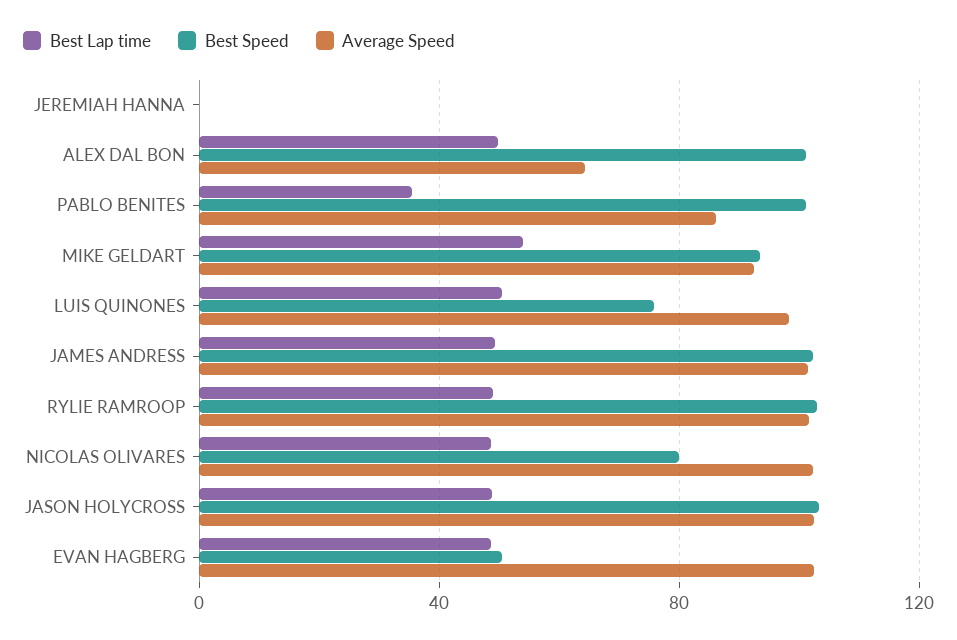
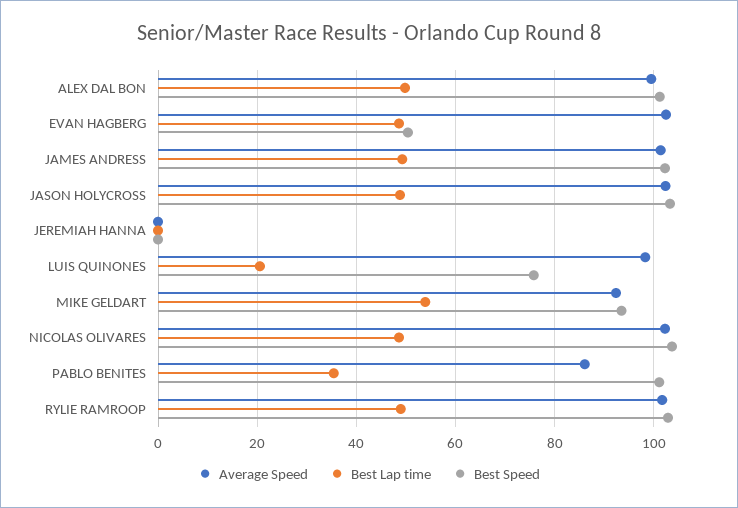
  {
    "Best Lap time": {
      "JEREMIAH HANNA": 0,
      "ALEX DAL BON": 50,
      "PABLO BENITES": 36,
      "MIKE GELDART": 54,
-     "LUIS QUINONES": 50,
+     "LUIS QUINONES": 20,
      "JAMES ANDRESS": 50,
      "RYLIE RAMROOP": 48,
      "NICOLAS OLIVARES": 48,
      "JASON HOLYCROSS": 48,
      "EVAN HAGBERG": 48
    },
    "Best Speed": {
      "JEREMIAH HANNA": 0,
      "ALEX DAL BON": 102,
      "PABLO BENITES": 102,
      "MIKE GELDART": 94,
      "LUIS QUINONES": 76,
      "JAMES ANDRESS": 102,
      "RYLIE RAMROOP": 102,
-     "NICOLAS OLIVARES": 80,
+     "NICOLAS OLIVARES": 104,
      "JASON HOLYCROSS": 104,
      "EVAN HAGBERG": 50
    },
    "Average Speed": {
      "JEREMIAH HANNA": 0,
-     "ALEX DAL BON": 65,
+     "ALEX DAL BON": 100,
      "PABLO BENITES": 86,
      "MIKE GELDART": 92,
      "LUIS QUINONES": 98,
      "JAMES ANDRESS": 102,
      "RYLIE RAMROOP": 102,
      "NICOLAS OLIVARES": 102,
      "JASON HOLYCROSS": 102,
      "EVAN HAGBERG": 102
    }
  }

